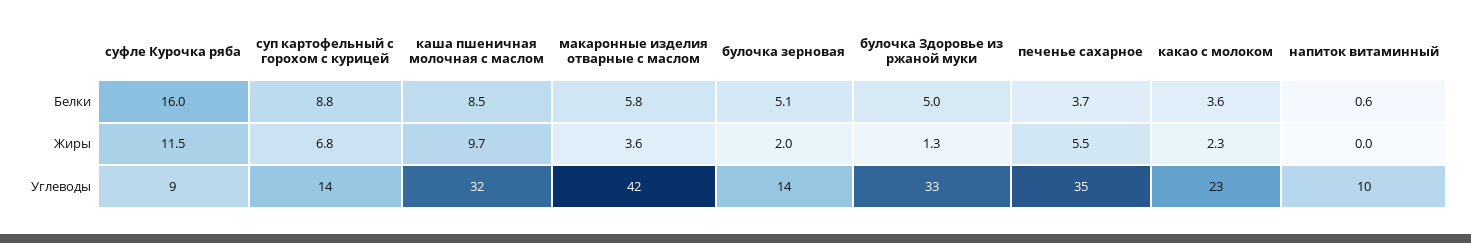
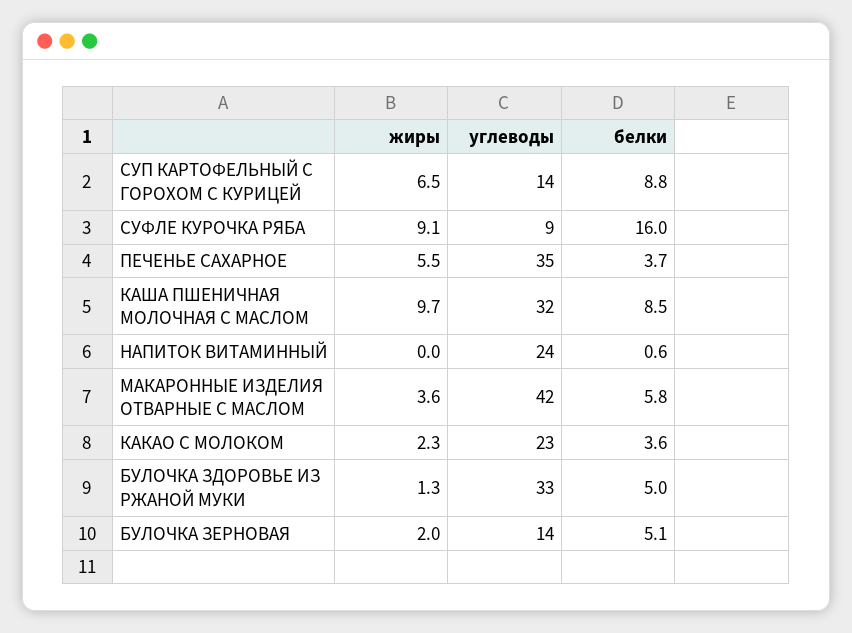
  {
    "суфле Курочка ряба": {
      "Белки": 16,
-     "Жиры": 11.5,
+     "Жиры": 9.1,
      "Углеводы": 9
    },
    "суп картофельный с горохом с курицей": {
      "Белки": 8.8,
-     "Жиры": 6.8,
+     "Жиры": 6.5,
      "Углеводы": 14
    },
    "каша пшеничная молочная с маслом": {
      "Белки": 8.5,
      "Жиры": 9.7,
      "Углеводы": 32
    },
    "макаронные изделия отварные с маслом": {
      "Белки": 5.8,
      "Жиры": 3.6,
      "Углеводы": 42
    },
    "булочка зерновая": {
      "Белки": 5.1,
      "Жиры": 2,
      "Углеводы": 14
    },
    "булочка Здоровье из ржаной муки": {
      "Белки": 5,
      "Жиры": 1.3,
      "Углеводы": 33
    },
    "печенье сахарное": {
      "Белки": 3.7,
      "Жиры": 5.5,
      "Углеводы": 35
    },
    "какао с молоком": {
      "Белки": 3.6,
      "Жиры": 2.3,
      "Углеводы": 23
    },
    "напиток витаминный": {
      "Белки": 0.6,
      "Жиры": 0,
-     "Углеводы": 10
+     "Углеводы": 24
    }
  }

